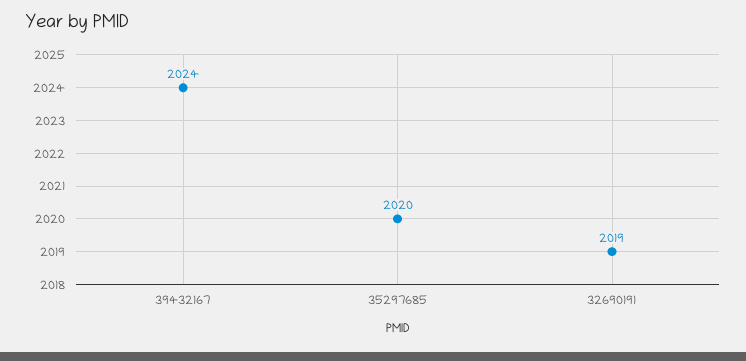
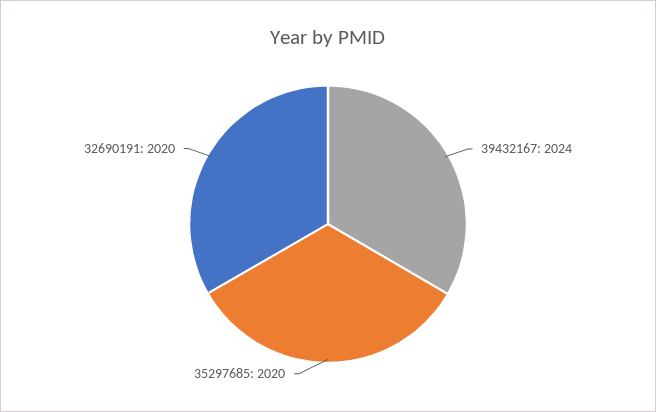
  {
    "39432167": 2024,
    "35297685": 2020,
-   "32690191": 2019
+   "32690191": 2020
  }

